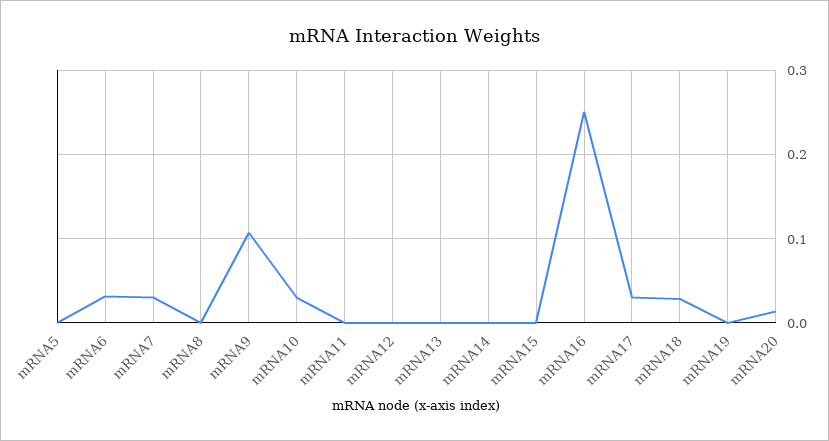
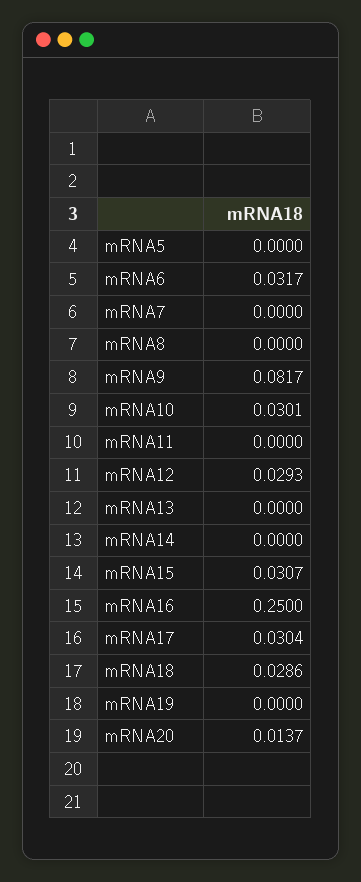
  {
    "mRNA5": 0,
    "mRNA6": 0.0317,
-   "mRNA7": 0.03,
+   "mRNA7": 0,
    "mRNA8": 0,
-   "mRNA9": 0.11,
+   "mRNA9": 0.0817,
    "mRNA10": 0.0301,
    "mRNA11": 0,
-   "mRNA12": 0,
+   "mRNA12": 0.0293,
    "mRNA13": 0,
    "mRNA14": 0,
-   "mRNA15": 0,
+   "mRNA15": 0.0307,
    "mRNA16": 0.25,
    "mRNA17": 0.0304,
    "mRNA18": 0.0286,
    "mRNA19": 0,
    "mRNA20": 0.0137
  }

